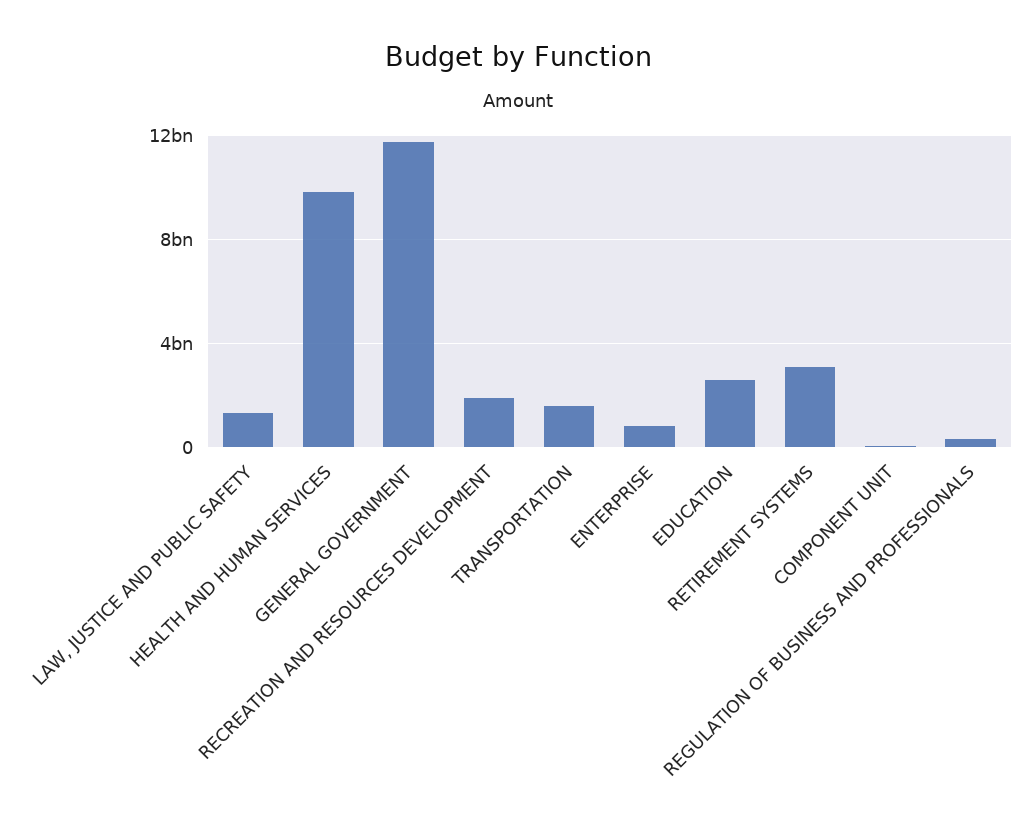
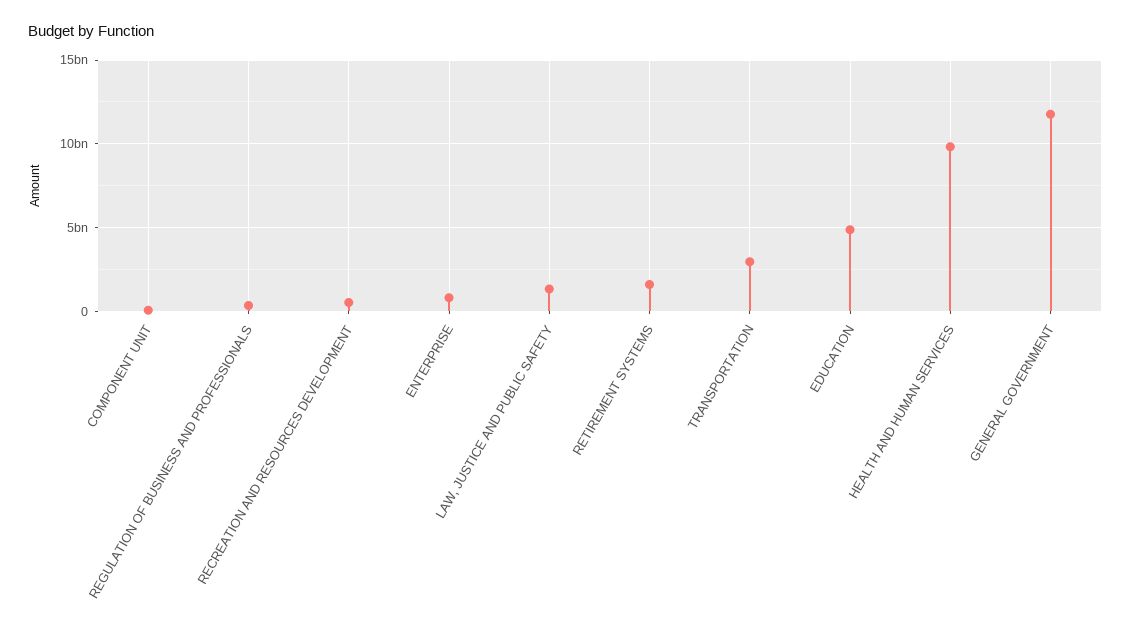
  {
    "LAW, JUSTICE AND PUBLIC SAFETY": 1500000000,
    "HEALTH AND HUMAN SERVICES": 10000000000,
    "GENERAL GOVERNMENT": 12000000000,
-   "RECREATION AND RESOURCES DEVELOPMENT": 2000000000,
+   "RECREATION AND RESOURCES DEVELOPMENT": 500000000,
-   "TRANSPORTATION": 1500000000,
+   "TRANSPORTATION": 3000000000,
    "ENTERPRISE": 1000000000,
-   "EDUCATION": 2500000000,
+   "EDUCATION": 5000000000,
-   "RETIREMENT SYSTEMS": 3000000000,
+   "RETIREMENT SYSTEMS": 1500000000,
    "COMPONENT UNIT": 0,
    "REGULATION OF BUSINESS AND PROFESSIONALS": 500000000
  }

